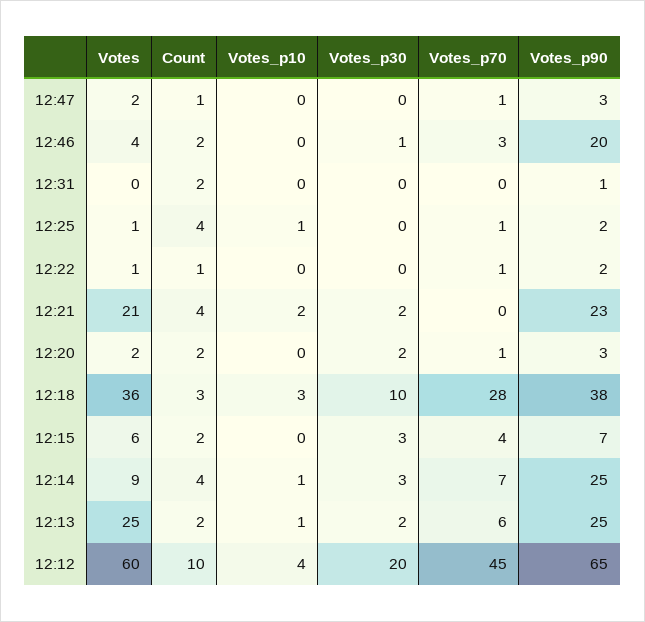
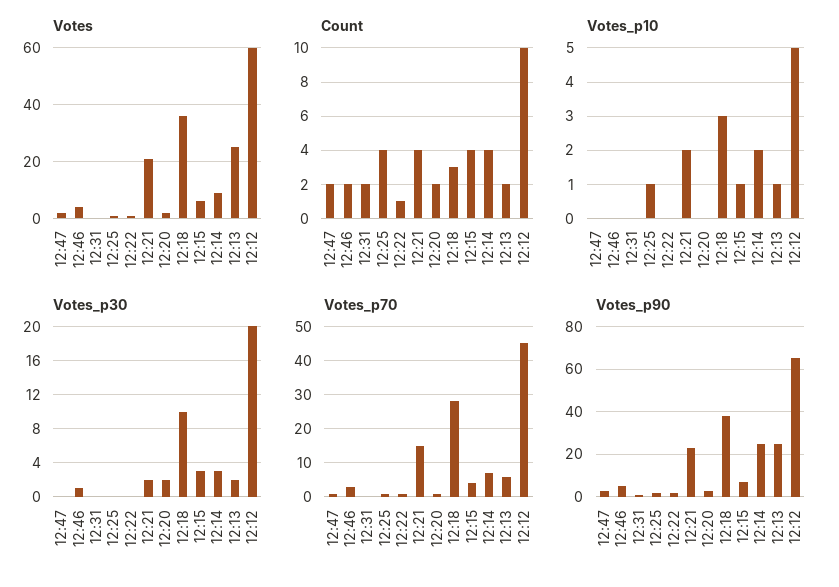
  {
    "Votes": {
      "12:47": 2,
      "12:46": 4,
      "12:31": 0,
      "12:25": 1,
      "12:22": 1,
      "12:21": 21,
      "12:20": 2,
      "12:18": 36,
      "12:15": 6,
      "12:14": 9,
      "12:13": 25,
      "12:12": 60
    },
    "Count": {
-     "12:47": 1,
+     "12:47": 2,
      "12:46": 2,
      "12:31": 2,
      "12:25": 4,
      "12:22": 1,
      "12:21": 4,
      "12:20": 2,
      "12:18": 3,
-     "12:15": 2,
+     "12:15": 4,
      "12:14": 4,
      "12:13": 2,
      "12:12": 10
    },
    "Votes_p10": {
      "12:47": 0,
      "12:46": 0,
      "12:31": 0,
      "12:25": 1,
      "12:22": 0,
      "12:21": 2,
      "12:20": 0,
      "12:18": 3,
-     "12:15": 0,
+     "12:15": 1,
-     "12:14": 1,
+     "12:14": 2,
      "12:13": 1,
-     "12:12": 4
+     "12:12": 5
    },
    "Votes_p30": {
      "12:47": 0,
      "12:46": 1,
      "12:31": 0,
      "12:25": 0,
      "12:22": 0,
      "12:21": 2,
      "12:20": 2,
      "12:18": 10,
      "12:15": 3,
      "12:14": 3,
      "12:13": 2,
      "12:12": 20
    },
    "Votes_p70": {
      "12:47": 1,
      "12:46": 3,
      "12:31": 0,
      "12:25": 1,
      "12:22": 1,
-     "12:21": 0,
+     "12:21": 15,
      "12:20": 1,
      "12:18": 28,
      "12:15": 4,
      "12:14": 7,
      "12:13": 6,
      "12:12": 45
    },
    "Votes_p90": {
      "12:47": 3,
-     "12:46": 20,
+     "12:46": 5,
      "12:31": 1,
      "12:25": 2,
      "12:22": 2,
      "12:21": 23,
      "12:20": 3,
      "12:18": 38,
      "12:15": 7,
      "12:14": 25,
      "12:13": 25,
      "12:12": 65
    }
  }

